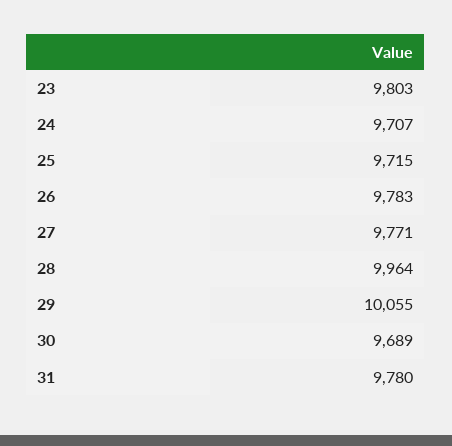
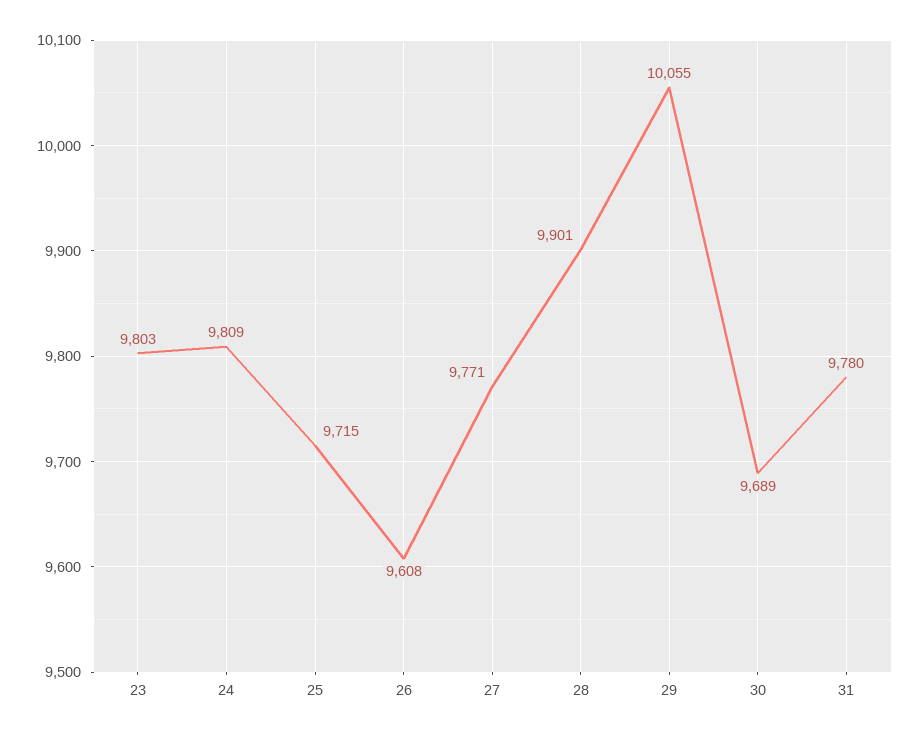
  {
    "23": 9803,
-   "24": 9707,
+   "24": 9809,
    "25": 9715,
-   "26": 9783,
+   "26": 9608,
    "27": 9771,
-   "28": 9964,
+   "28": 9901,
    "29": 10055,
    "30": 9689,
    "31": 9780
  }

